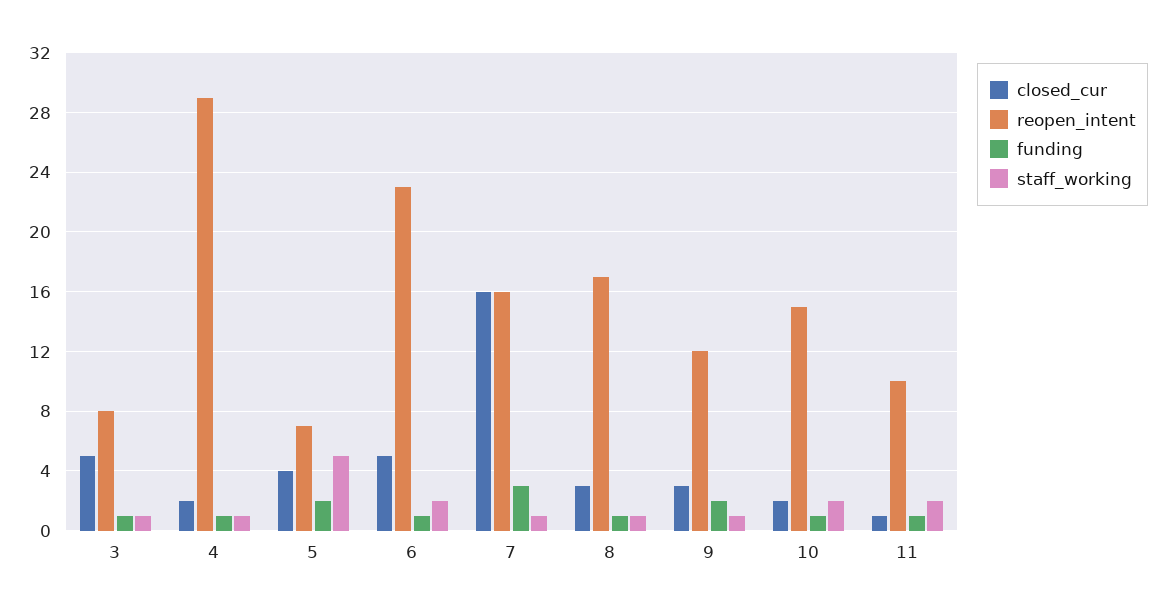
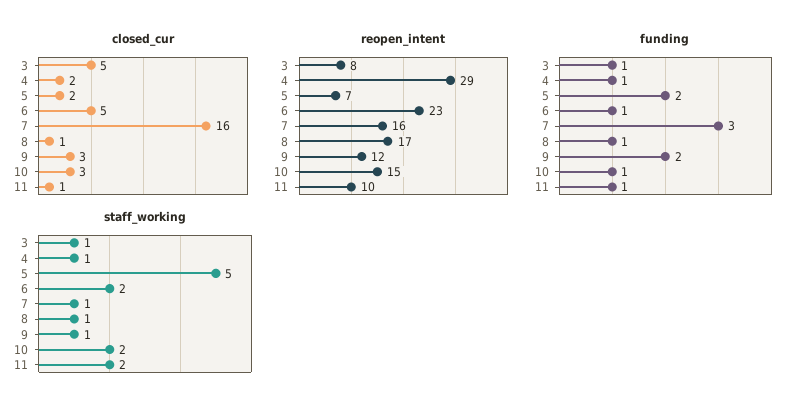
  {
    "closed_cur": {
      "3": 5,
      "4": 2,
-     "5": 4,
+     "5": 2,
      "6": 5,
      "7": 16,
-     "8": 3,
+     "8": 1,
      "9": 3,
-     "10": 2,
+     "10": 3,
      "11": 1
    },
    "reopen_intent": {
      "3": 8,
      "4": 29,
      "5": 7,
      "6": 23,
      "7": 16,
      "8": 17,
      "9": 12,
      "10": 15,
      "11": 10
    },
    "funding": {
      "3": 1,
      "4": 1,
      "5": 2,
      "6": 1,
      "7": 3,
      "8": 1,
      "9": 2,
      "10": 1,
      "11": 1
    },
    "staff_working": {
      "3": 1,
      "4": 1,
      "5": 5,
      "6": 2,
      "7": 1,
      "8": 1,
      "9": 1,
      "10": 2,
      "11": 2
    }
  }

